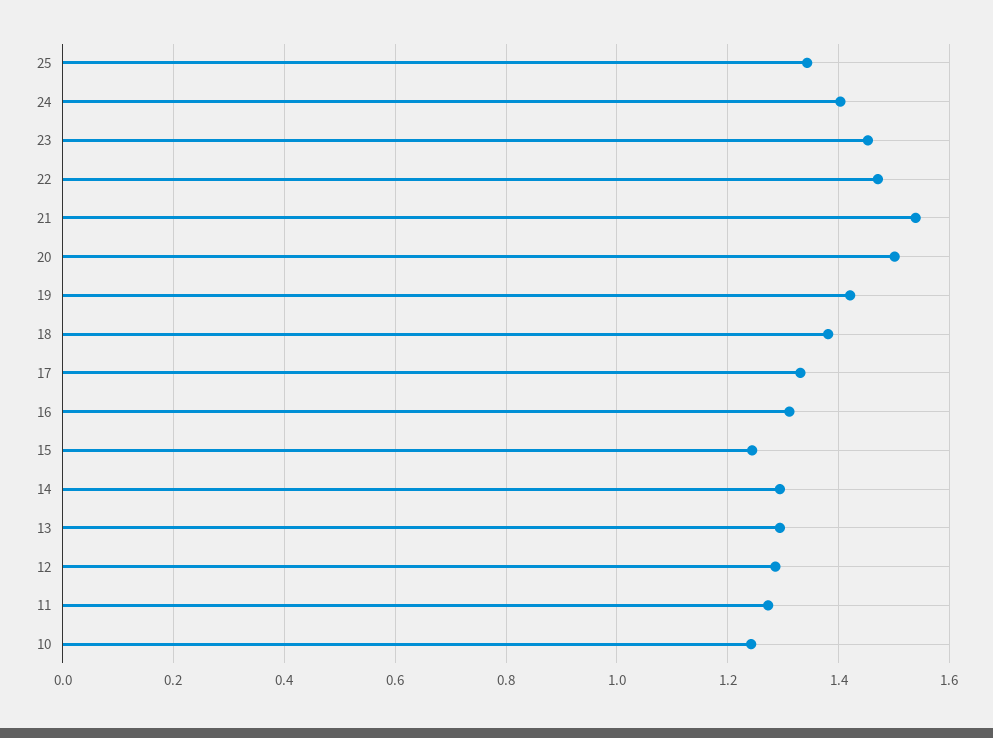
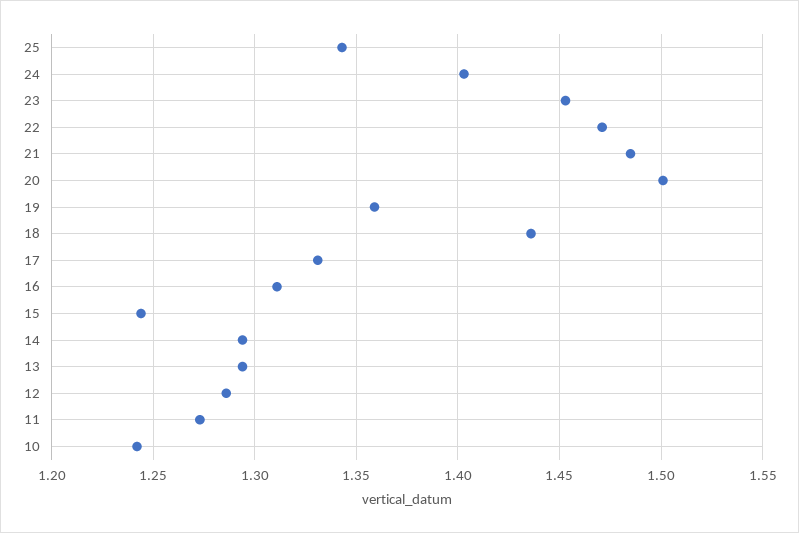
  {
    "25": 1.345,
    "24": 1.405,
    "23": 1.455,
    "22": 1.47,
-   "21": 1.54,
+   "21": 1.485,
    "20": 1.5,
-   "19": 1.42,
+   "19": 1.36,
-   "18": 1.38,
+   "18": 1.435,
    "17": 1.33,
    "16": 1.31,
    "15": 1.245,
    "14": 1.295,
    "13": 1.295,
    "12": 1.285,
    "11": 1.275,
    "10": 1.24
  }

